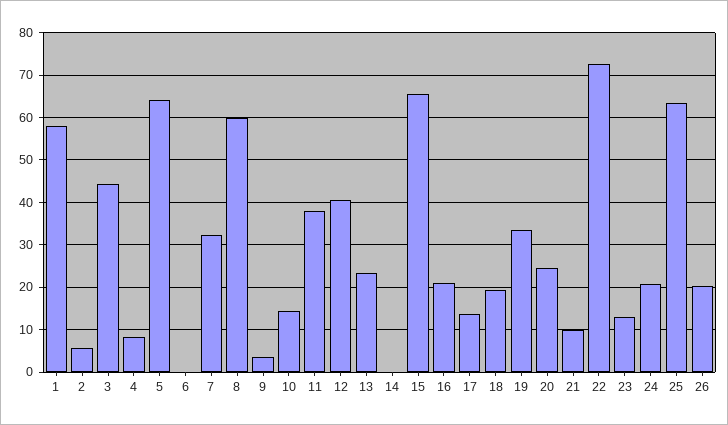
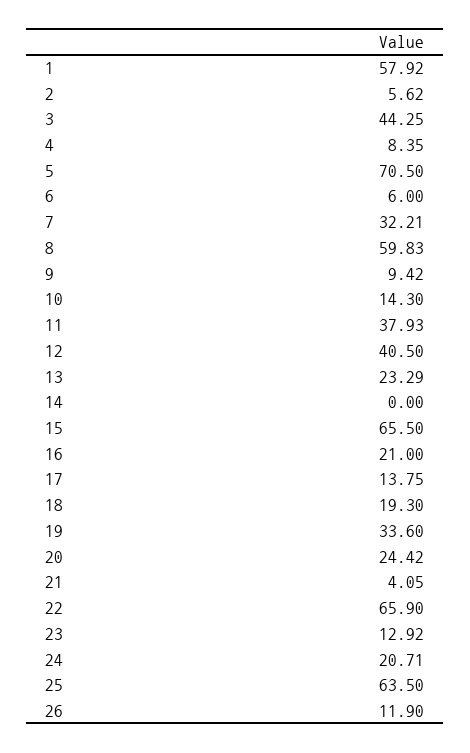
  {
    "1": 57.92,
    "2": 5.62,
    "3": 44.25,
    "4": 8.35,
-   "5": 64,
+   "5": 70.5,
-   "6": 0,
+   "6": 6,
    "7": 32.21,
    "8": 59.83,
-   "9": 4,
+   "9": 9.42,
    "10": 14.3,
    "11": 37.93,
    "12": 40.5,
    "13": 23.29,
    "14": 0,
    "15": 65.5,
    "16": 21,
    "17": 13.75,
    "18": 19.3,
    "19": 33.6,
    "20": 24.42,
-   "21": 10,
+   "21": 4.05,
-   "22": 72,
+   "22": 65.9,
    "23": 12.92,
    "24": 20.71,
    "25": 63.5,
-   "26": 20
+   "26": 11.9
  }

